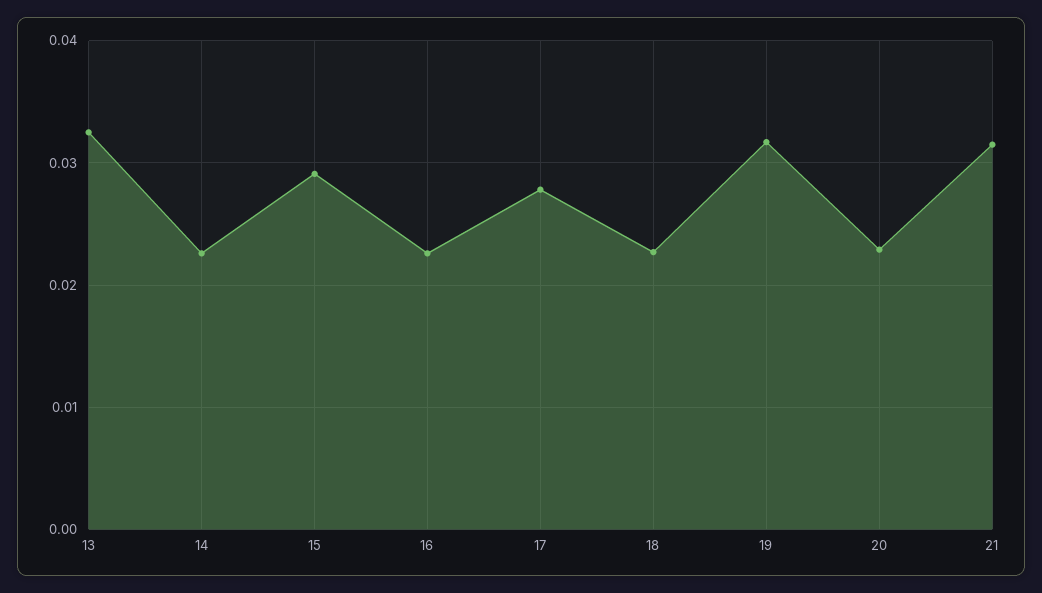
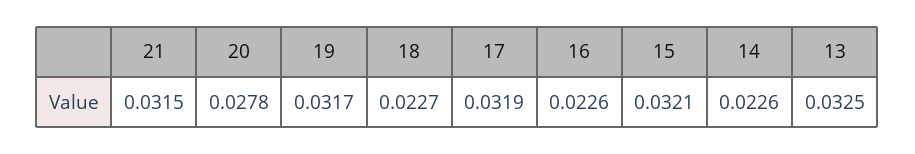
  {
    "13": 0.0325,
    "14": 0.0226,
-   "15": 0.029,
+   "15": 0.0321,
    "16": 0.0226,
-   "17": 0.028,
+   "17": 0.0319,
    "18": 0.0227,
    "19": 0.0317,
-   "20": 0.023,
+   "20": 0.0278,
    "21": 0.0315
  }

